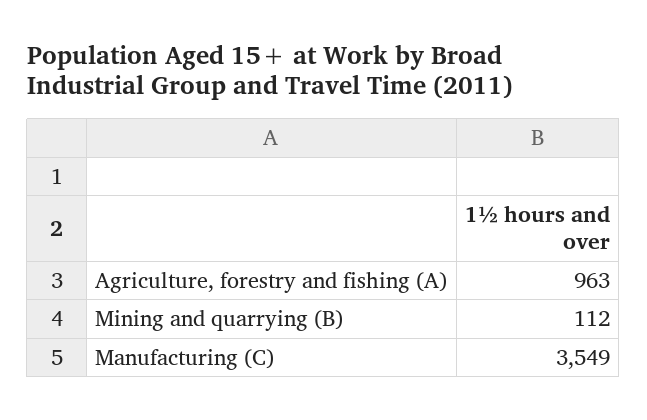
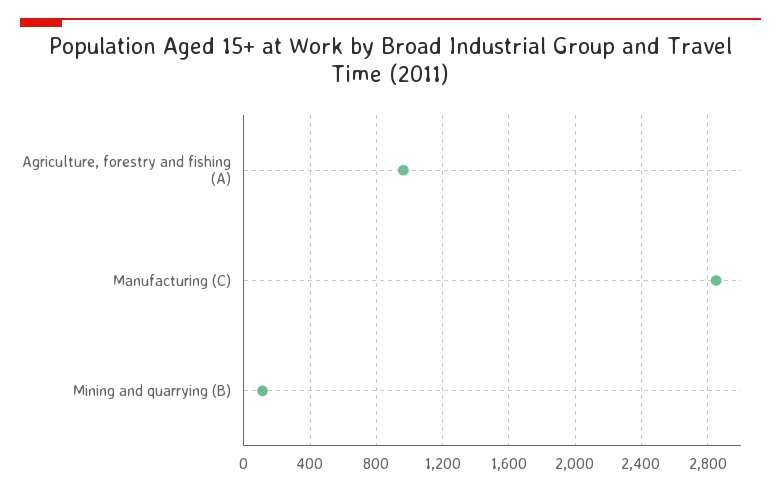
  {
    "Agriculture, forestry and fishing (A)": 963,
    "Mining and quarrying (B)": 112,
-   "Manufacturing (C)": 3549
+   "Manufacturing (C)": 2850
  }

